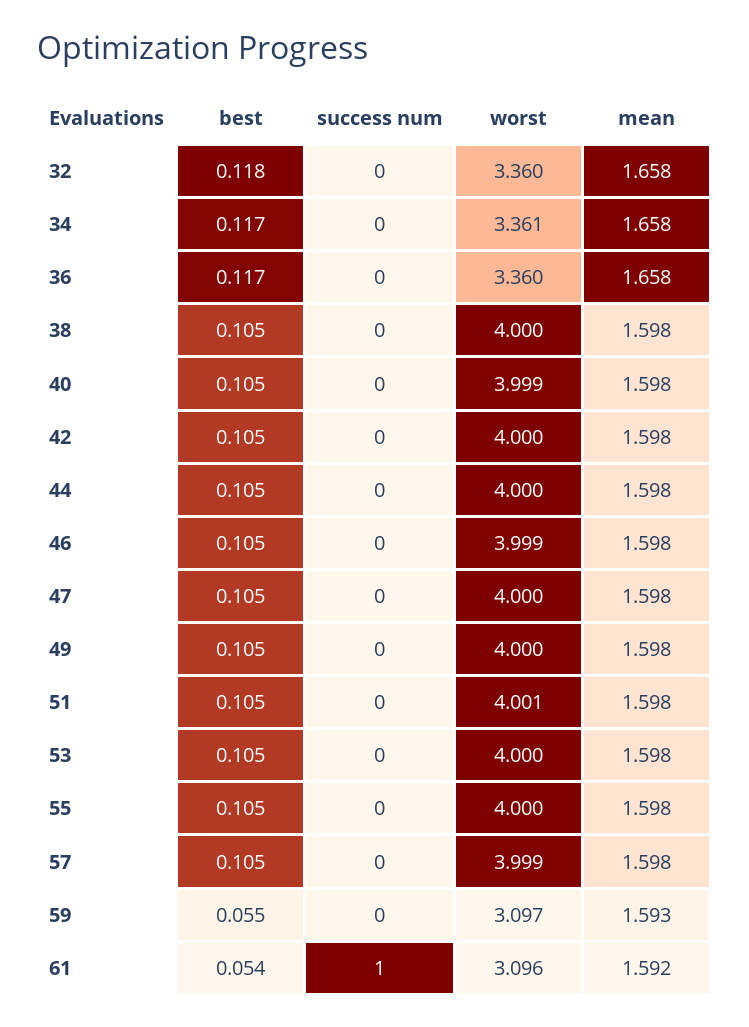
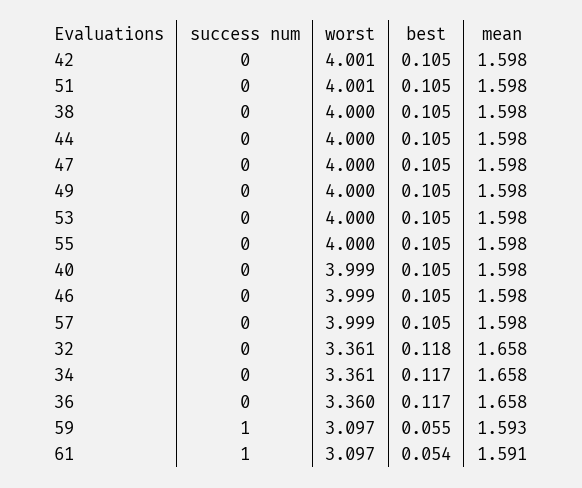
  {
    "best": {
      "32": 0.118,
      "34": 0.117,
      "36": 0.117,
      "38": 0.105,
      "40": 0.105,
      "42": 0.105,
      "44": 0.105,
      "46": 0.105,
      "47": 0.105,
      "49": 0.105,
      "51": 0.105,
      "53": 0.105,
      "55": 0.105,
      "57": 0.105,
      "59": 0.055,
      "61": 0.054
    },
    "success num": {
      "32": 0,
      "34": 0,
      "36": 0,
      "38": 0,
      "40": 0,
      "42": 0,
      "44": 0,
      "46": 0,
      "47": 0,
      "49": 0,
      "51": 0,
      "53": 0,
      "55": 0,
      "57": 0,
-     "59": 0,
+     "59": 1,
      "61": 1
    },
    "worst": {
-     "32": 3.36,
+     "32": 3.361,
      "34": 3.361,
      "36": 3.36,
      "38": 4,
      "40": 3.999,
-     "42": 4,
+     "42": 4.001,
      "44": 4,
      "46": 3.999,
      "47": 4,
      "49": 4,
      "51": 4.001,
      "53": 4,
      "55": 4,
      "57": 3.999,
      "59": 3.097,
-     "61": 3.096
+     "61": 3.097
    },
    "mean": {
      "32": 1.658,
      "34": 1.658,
      "36": 1.658,
      "38": 1.598,
      "40": 1.598,
      "42": 1.598,
      "44": 1.598,
      "46": 1.598,
      "47": 1.598,
      "49": 1.598,
      "51": 1.598,
      "53": 1.598,
      "55": 1.598,
      "57": 1.598,
      "59": 1.593,
-     "61": 1.592
+     "61": 1.591
    }
  }

